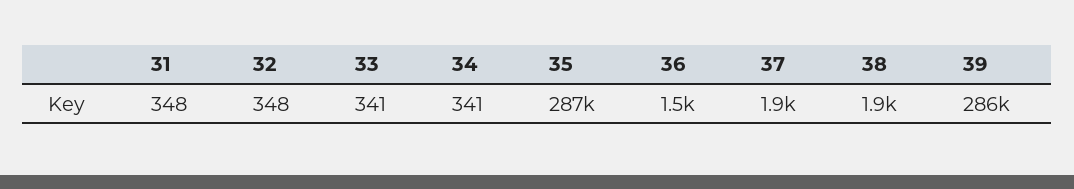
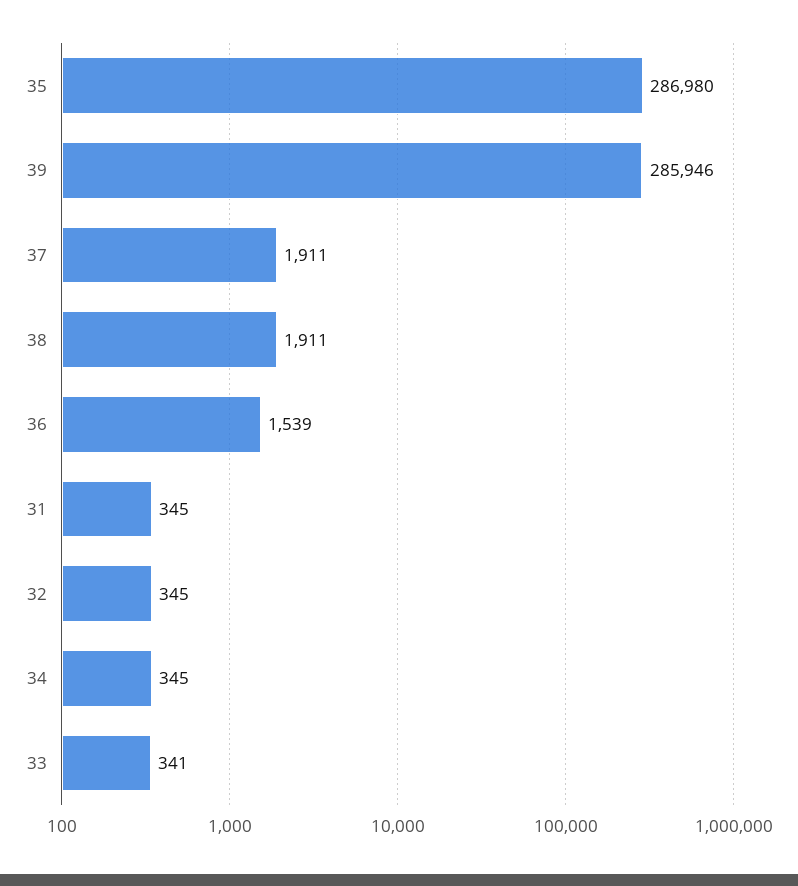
  {
-   "31": 348,
+   "31": 345,
-   "32": 348,
+   "32": 345,
    "33": 341,
-   "34": 341,
+   "34": 345,
    "35": 286980,
    "36": 1539,
    "37": 1911,
    "38": 1911,
    "39": 285946
  }

